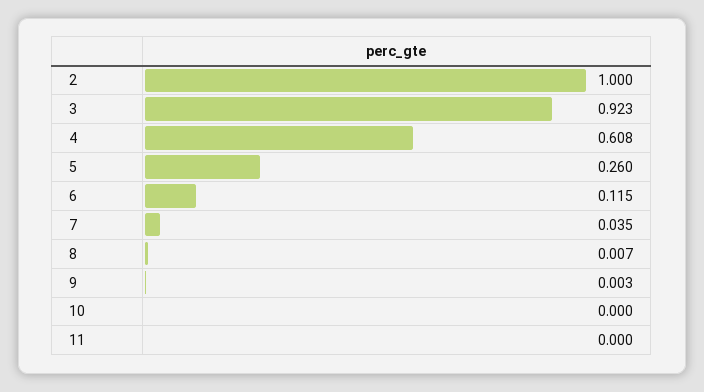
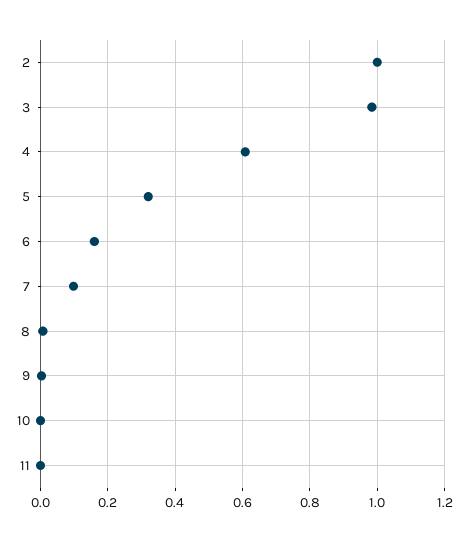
  {
    "2": 1,
-   "3": 0.923,
+   "3": 0.98,
    "4": 0.608,
-   "5": 0.26,
+   "5": 0.32,
-   "6": 0.115,
+   "6": 0.16,
-   "7": 0.035,
+   "7": 0.1,
    "8": 0.007,
    "9": 0.003,
    "10": 0,
    "11": 0
  }

